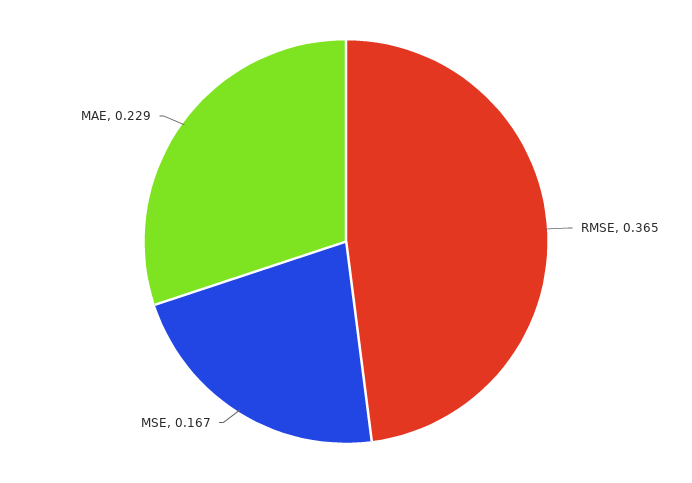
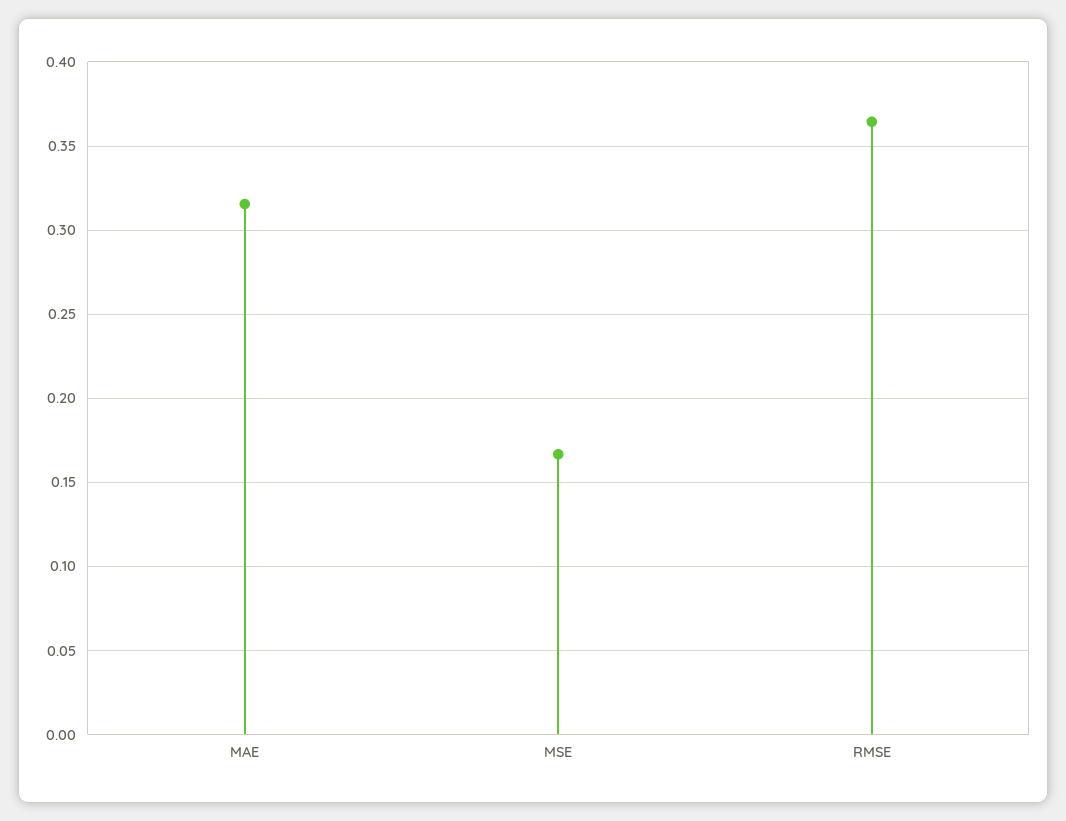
  {
    "RMSE": 0.365,
    "MSE": 0.167,
-   "MAE": 0.229
+   "MAE": 0.315
  }

